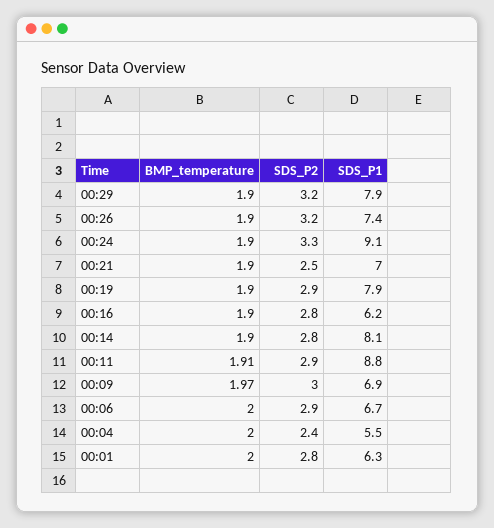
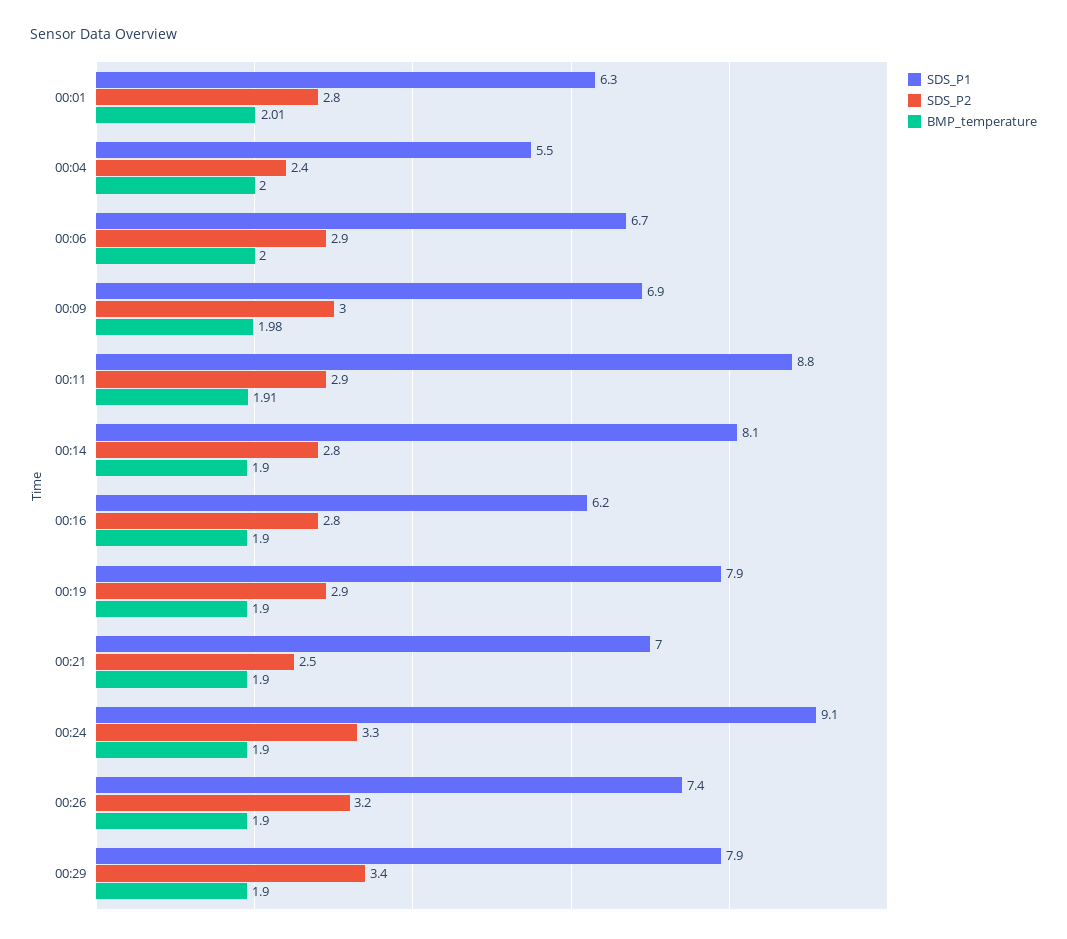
  {
    "BMP_temperature": {
      "00:29": 1.9,
      "00:26": 1.9,
      "00:24": 1.9,
      "00:21": 1.9,
      "00:19": 1.9,
      "00:16": 1.9,
      "00:14": 1.9,
      "00:11": 1.91,
-     "00:09": 1.97,
+     "00:09": 1.98,
      "00:06": 2,
      "00:04": 2,
-     "00:01": 2
+     "00:01": 2.01
    },
    "SDS_P2": {
-     "00:29": 3.2,
+     "00:29": 3.4,
      "00:26": 3.2,
      "00:24": 3.3,
      "00:21": 2.5,
      "00:19": 2.9,
      "00:16": 2.8,
      "00:14": 2.8,
      "00:11": 2.9,
      "00:09": 3,
      "00:06": 2.9,
      "00:04": 2.4,
      "00:01": 2.8
    },
    "SDS_P1": {
      "00:29": 7.9,
      "00:26": 7.4,
      "00:24": 9.1,
      "00:21": 7,
      "00:19": 7.9,
      "00:16": 6.2,
      "00:14": 8.1,
      "00:11": 8.8,
      "00:09": 6.9,
      "00:06": 6.7,
      "00:04": 5.5,
      "00:01": 6.3
    }
  }

